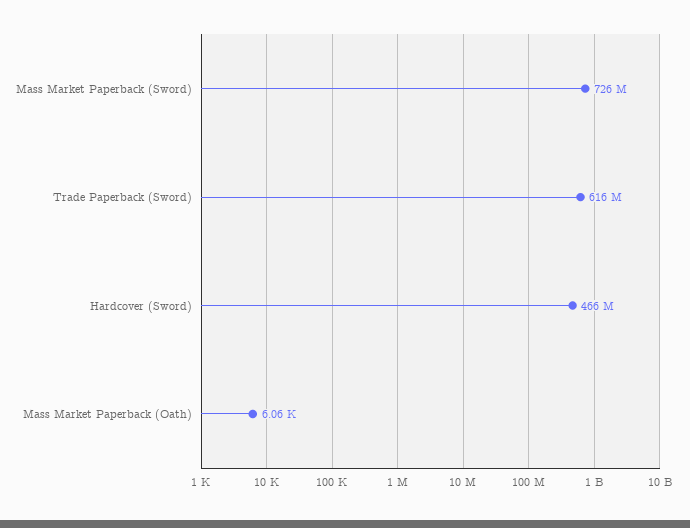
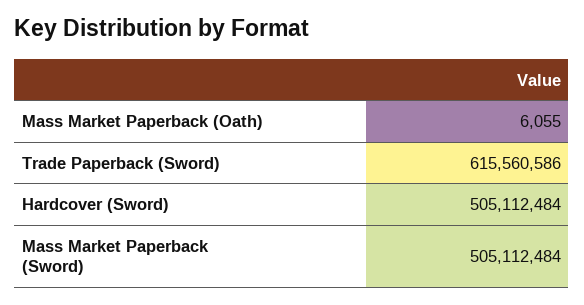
  {
-   "Mass Market Paperback (Sword)": 726000000,
+   "Mass Market Paperback (Sword)": 505112484,
    "Trade Paperback (Sword)": 615560586,
-   "Hardcover (Sword)": 466000000,
+   "Hardcover (Sword)": 505112484,
    "Mass Market Paperback (Oath)": 6055
  }

